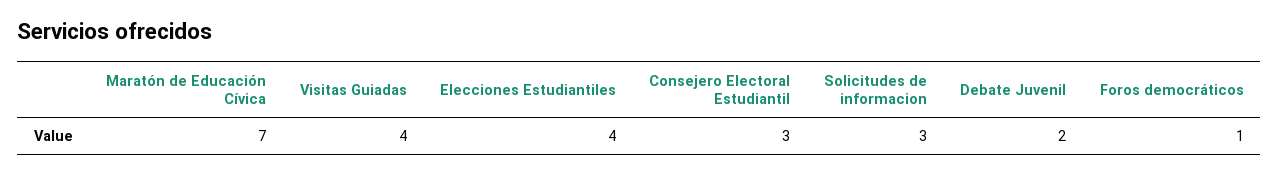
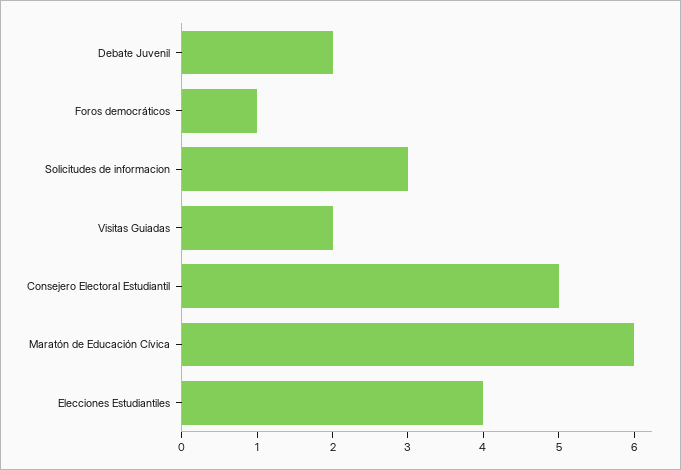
  {
-   "Maratón de Educación Cívica": 7,
+   "Maratón de Educación Cívica": 6,
-   "Visitas Guiadas": 4,
+   "Visitas Guiadas": 2,
    "Elecciones Estudiantiles": 4,
-   "Consejero Electoral Estudiantil": 3,
+   "Consejero Electoral Estudiantil": 5,
    "Solicitudes de informacion": 3,
    "Debate Juvenil": 2,
    "Foros democráticos": 1
  }

